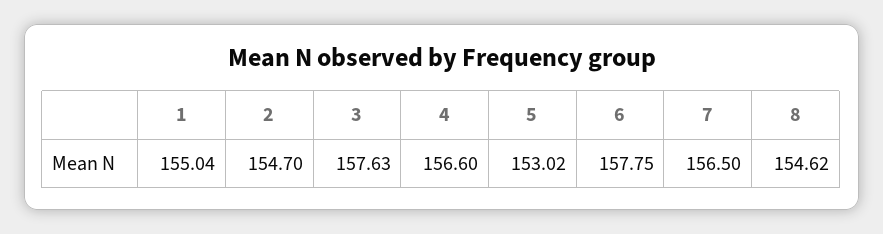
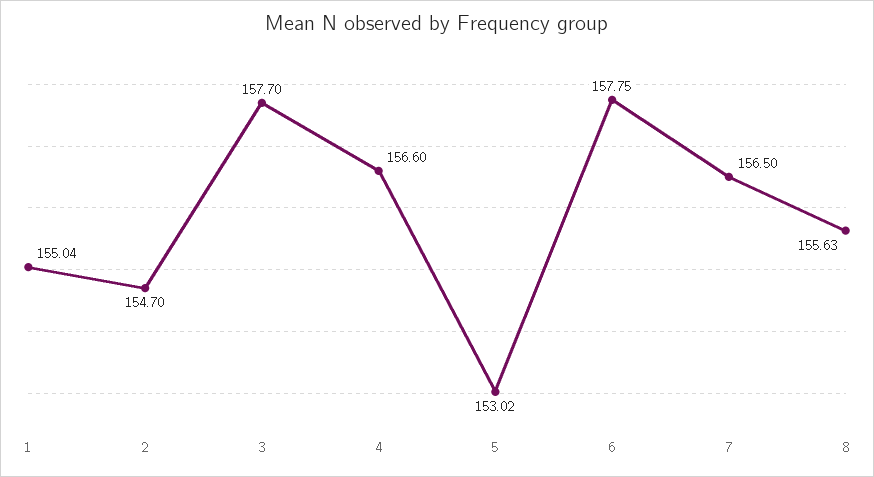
  {
    "1": 155.04,
    "2": 154.7,
-   "3": 157.63,
+   "3": 157.7,
    "4": 156.6,
    "5": 153.02,
    "6": 157.75,
    "7": 156.5,
-   "8": 154.62
+   "8": 155.63
  }

